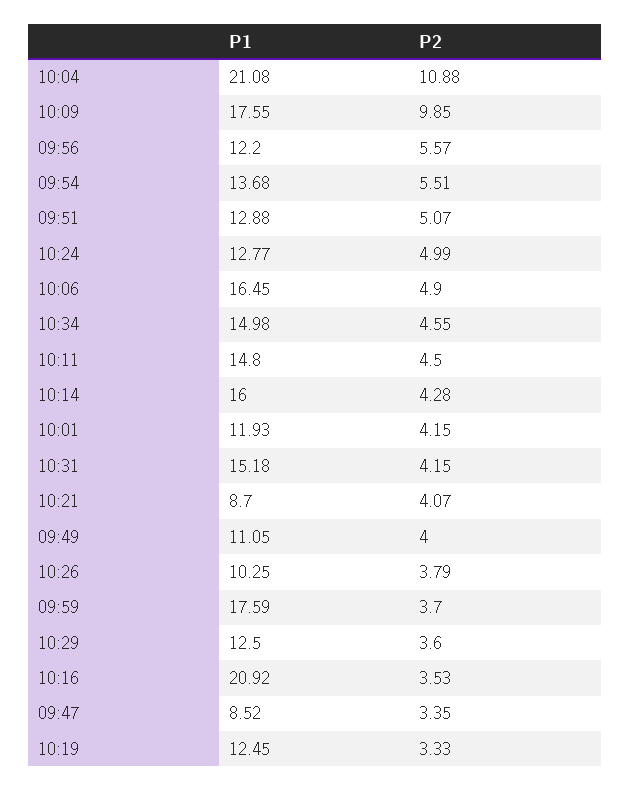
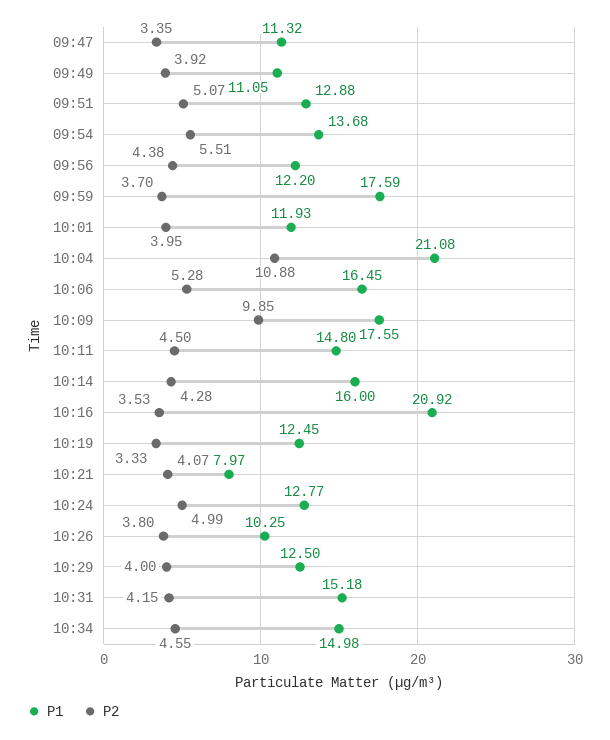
  {
    "P1": {
      "10:04": 21.08,
      "10:09": 17.55,
      "09:56": 12.2,
      "09:54": 13.68,
      "09:51": 12.88,
      "10:24": 12.77,
      "10:06": 16.45,
      "10:34": 14.98,
      "10:11": 14.8,
      "10:14": 16,
      "10:01": 11.93,
      "10:31": 15.18,
-     "10:21": 8.7,
+     "10:21": 7.97,
      "09:49": 11.05,
      "10:26": 10.25,
      "09:59": 17.59,
      "10:29": 12.5,
      "10:16": 20.92,
-     "09:47": 8.52,
+     "09:47": 11.32,
      "10:19": 12.45
    },
    "P2": {
      "10:04": 10.88,
      "10:09": 9.85,
-     "09:56": 5.57,
+     "09:56": 4.38,
      "09:54": 5.51,
      "09:51": 5.07,
      "10:24": 4.99,
-     "10:06": 4.9,
+     "10:06": 5.28,
      "10:34": 4.55,
      "10:11": 4.5,
      "10:14": 4.28,
-     "10:01": 4.15,
+     "10:01": 3.95,
      "10:31": 4.15,
      "10:21": 4.07,
-     "09:49": 4,
+     "09:49": 3.92,
-     "10:26": 3.79,
+     "10:26": 3.8,
      "09:59": 3.7,
-     "10:29": 3.6,
+     "10:29": 4,
      "10:16": 3.53,
      "09:47": 3.35,
      "10:19": 3.33
    }
  }

